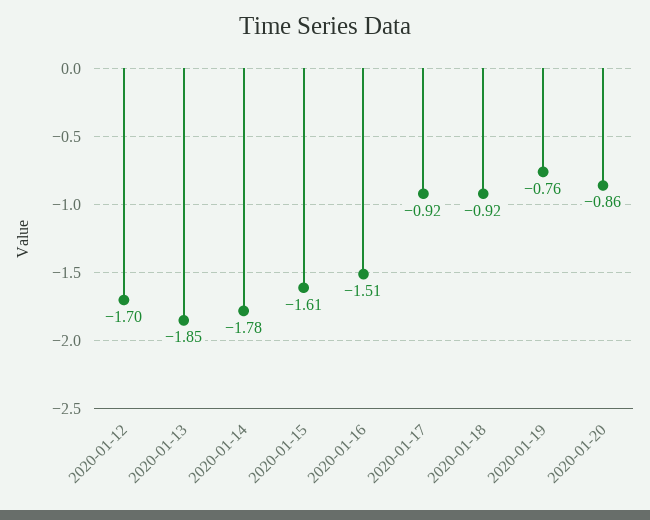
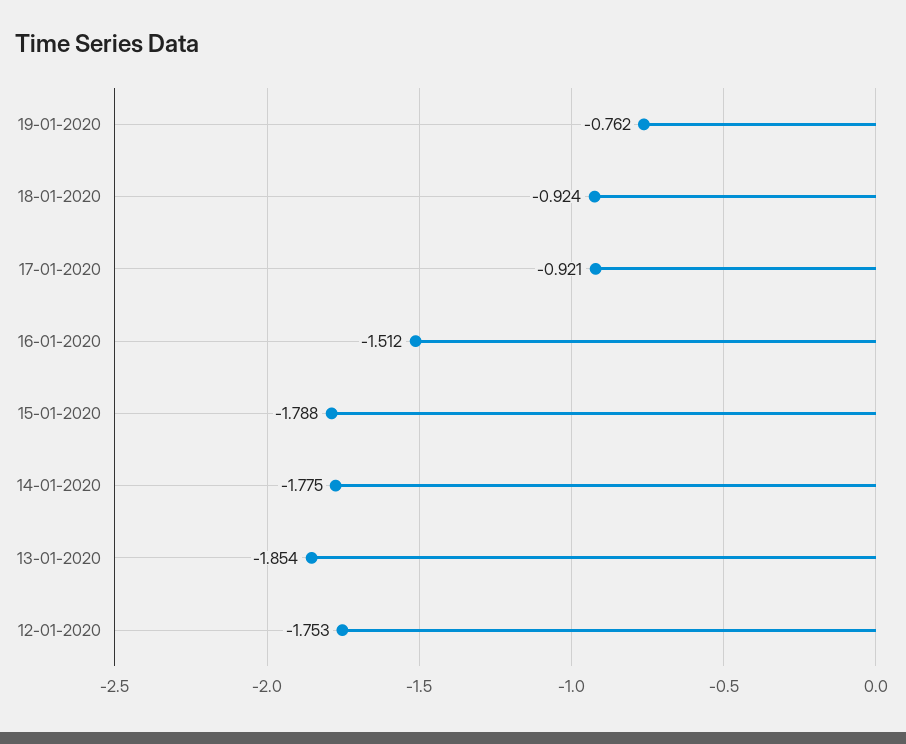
  {
-   "2020-01-12": -1.7,
+   "2020-01-12": -1.753,
    "2020-01-13": -1.854,
    "2020-01-14": -1.775,
-   "2020-01-15": -1.61,
+   "2020-01-15": -1.788,
    "2020-01-16": -1.512,
    "2020-01-17": -0.921,
    "2020-01-18": -0.924,
-   "2020-01-19": -0.762,
+   "2020-01-19": -0.762
-   "2020-01-20": -0.86
  }

